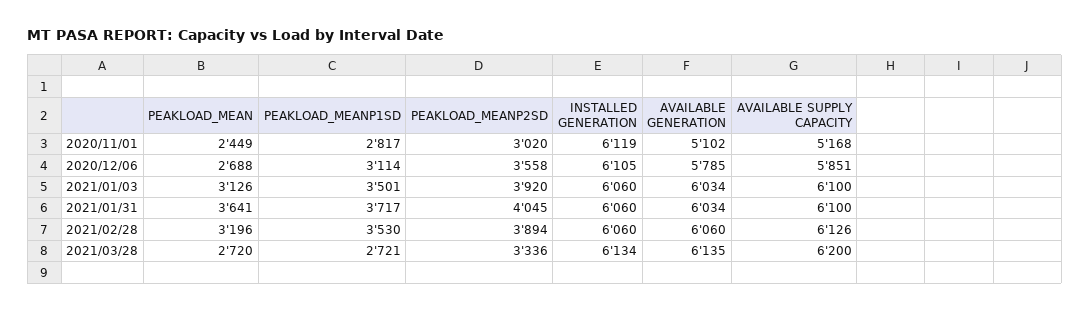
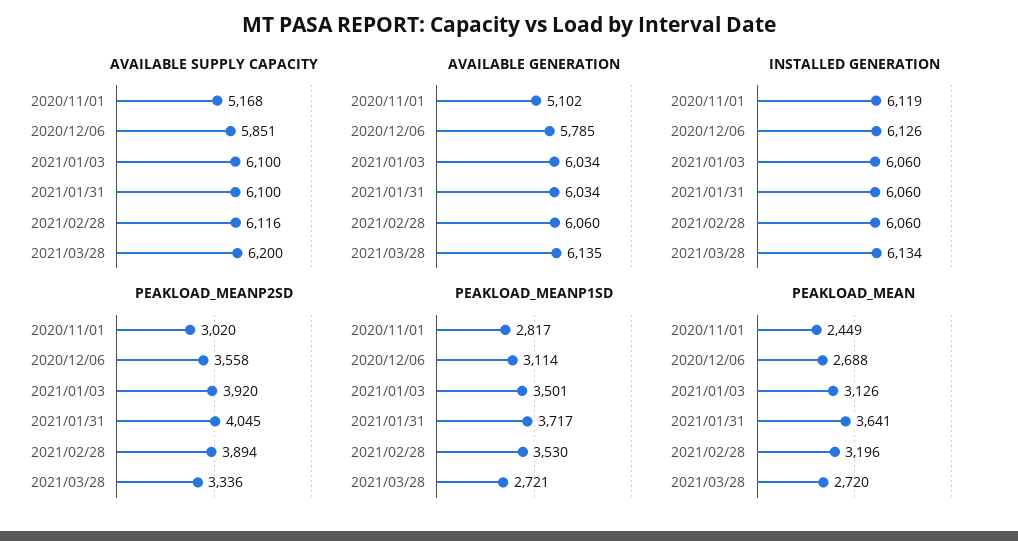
  {
    "PEAKLOAD_MEAN": {
      "2020/11/01": 2449,
      "2020/12/06": 2688,
      "2021/01/03": 3126,
      "2021/01/31": 3641,
      "2021/02/28": 3196,
      "2021/03/28": 2720
    },
    "PEAKLOAD_MEANP1SD": {
      "2020/11/01": 2817,
      "2020/12/06": 3114,
      "2021/01/03": 3501,
      "2021/01/31": 3717,
      "2021/02/28": 3530,
      "2021/03/28": 2721
    },
    "PEAKLOAD_MEANP2SD": {
      "2020/11/01": 3020,
      "2020/12/06": 3558,
      "2021/01/03": 3920,
      "2021/01/31": 4045,
      "2021/02/28": 3894,
      "2021/03/28": 3336
    },
    "INSTALLED GENERATION": {
      "2020/11/01": 6119,
-     "2020/12/06": 6105,
+     "2020/12/06": 6126,
      "2021/01/03": 6060,
      "2021/01/31": 6060,
      "2021/02/28": 6060,
      "2021/03/28": 6134
    },
    "AVAILABLE GENERATION": {
      "2020/11/01": 5102,
      "2020/12/06": 5785,
      "2021/01/03": 6034,
      "2021/01/31": 6034,
      "2021/02/28": 6060,
      "2021/03/28": 6135
    },
    "AVAILABLE SUPPLY CAPACITY": {
      "2020/11/01": 5168,
      "2020/12/06": 5851,
      "2021/01/03": 6100,
      "2021/01/31": 6100,
-     "2021/02/28": 6126,
+     "2021/02/28": 6116,
      "2021/03/28": 6200
    }
  }

